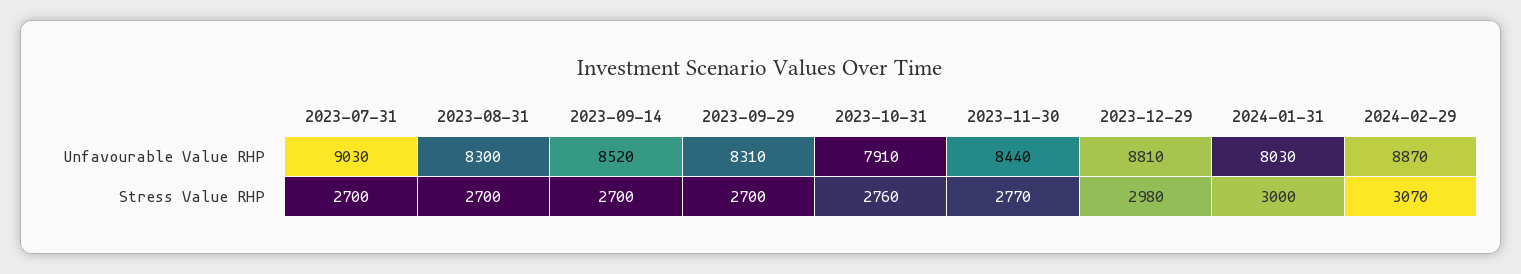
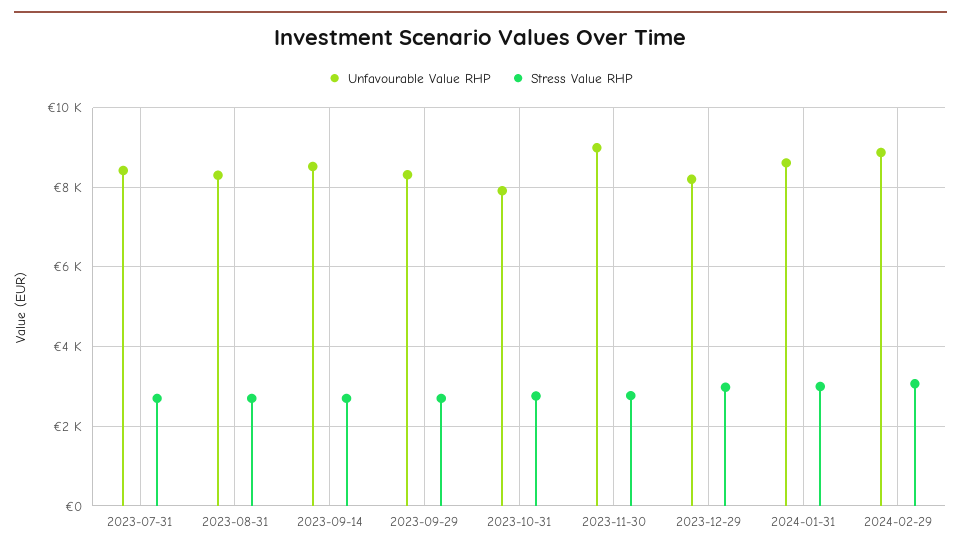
  {
    "Unfavourable Value RHP": {
-     "2023-07-31": 9030,
+     "2023-07-31": 8400,
      "2023-08-31": 8300,
      "2023-09-14": 8520,
      "2023-09-29": 8310,
      "2023-10-31": 7910,
-     "2023-11-30": 8440,
+     "2023-11-30": 9000,
-     "2023-12-29": 8810,
+     "2023-12-29": 8200,
-     "2024-01-31": 8030,
+     "2024-01-31": 8600,
      "2024-02-29": 8870
    },
    "Stress Value RHP": {
      "2023-07-31": 2700,
      "2023-08-31": 2700,
      "2023-09-14": 2700,
      "2023-09-29": 2700,
      "2023-10-31": 2760,
      "2023-11-30": 2770,
      "2023-12-29": 2980,
      "2024-01-31": 3000,
      "2024-02-29": 3070
    }
  }

